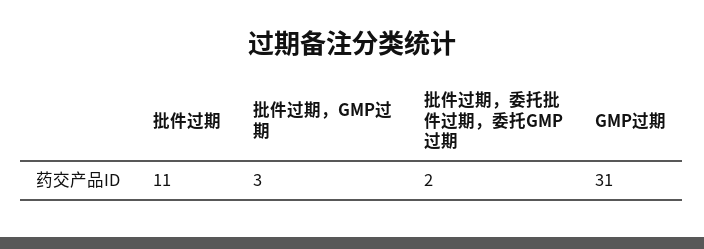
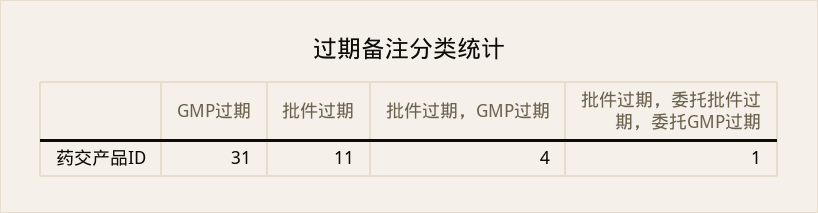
  {
    "批件过期": 11,
-   "批件过期，GMP过期": 3,
+   "批件过期，GMP过期": 4,
-   "批件过期，委托批件过期，委托GMP过期": 2,
+   "批件过期，委托批件过期，委托GMP过期": 1,
    "GMP过期": 31
  }

